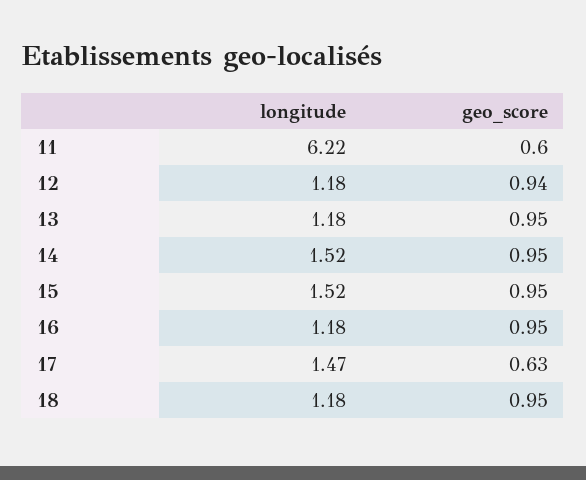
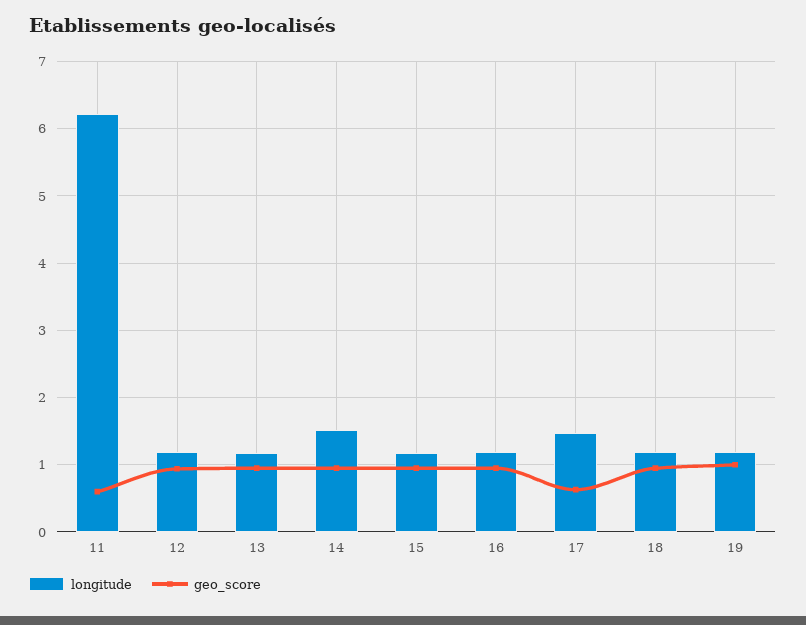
  {
    "longitude": {
      "11": 6.22,
      "12": 1.18,
      "13": 1.18,
      "14": 1.52,
-     "15": 1.52,
+     "15": 1.2,
      "16": 1.18,
      "17": 1.47,
-     "18": 1.18
+     "18": 1.18,
+     "19": 1.2
    },
    "geo_score": {
      "11": 0.6,
      "12": 0.94,
      "13": 0.95,
      "14": 0.95,
      "15": 0.95,
      "16": 0.95,
      "17": 0.63,
-     "18": 0.95
+     "18": 0.95,
+     "19": 1
    }
  }

